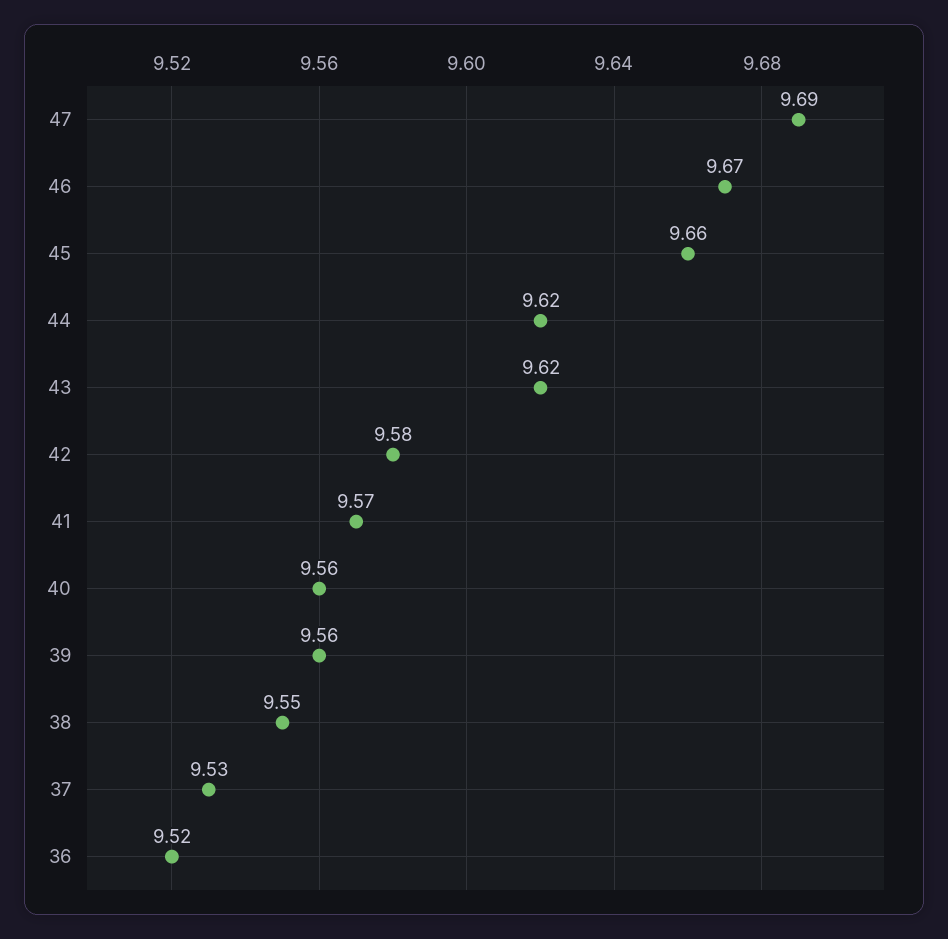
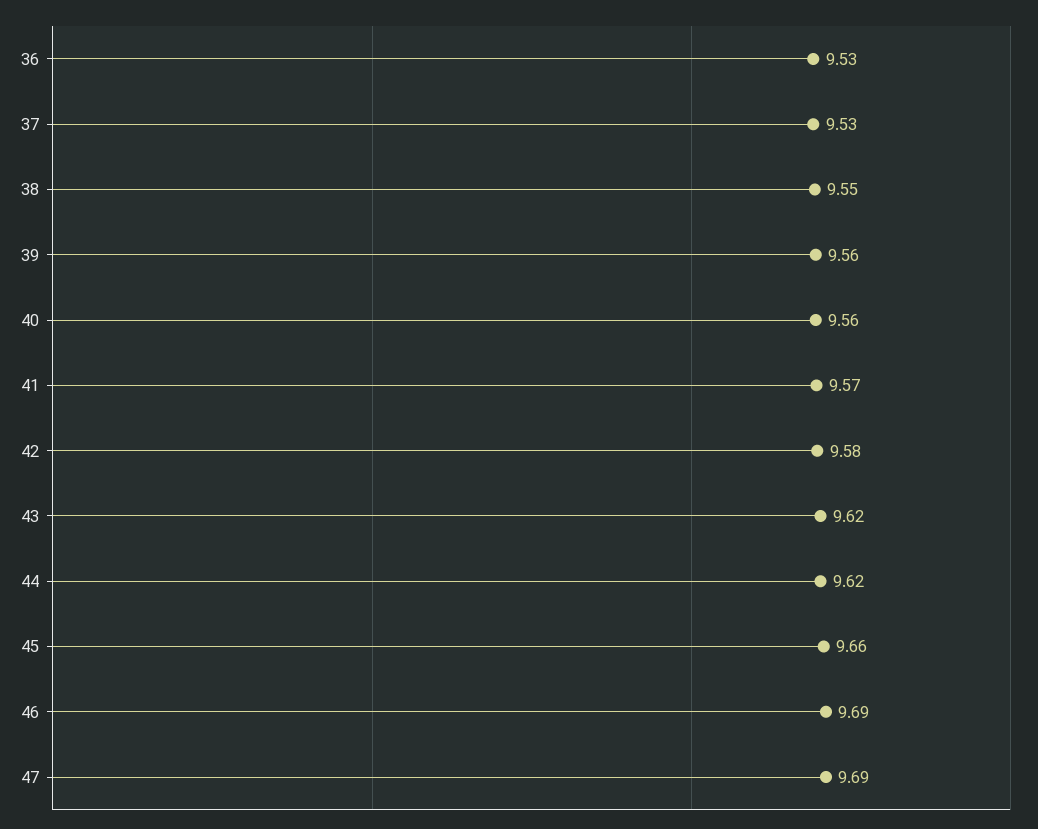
  {
    "47": 9.69,
-   "46": 9.67,
+   "46": 9.69,
    "45": 9.66,
    "44": 9.62,
    "43": 9.62,
    "42": 9.58,
    "41": 9.57,
    "40": 9.56,
    "39": 9.56,
    "38": 9.55,
    "37": 9.53,
-   "36": 9.52
+   "36": 9.53
  }

